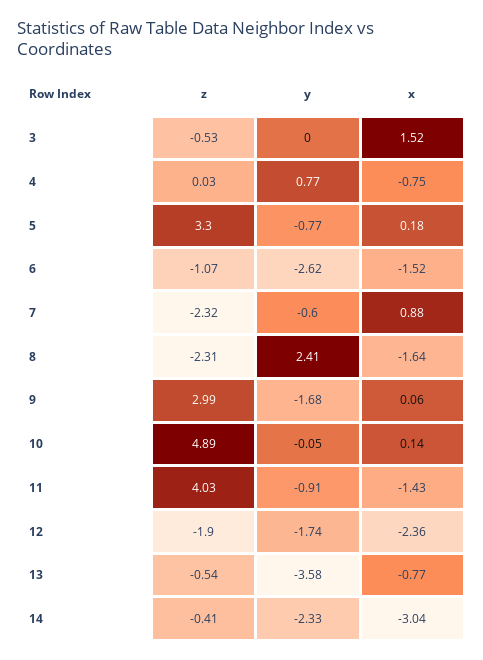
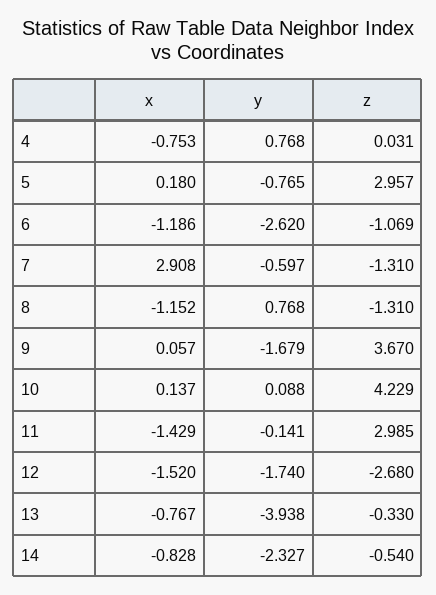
  {
    "z": {
-     "3": -0.53,
      "4": 0.031,
-     "5": 3.3,
+     "5": 2.957,
      "6": -1.069,
-     "7": -2.32,
+     "7": -1.31,
-     "8": -2.31,
+     "8": -1.31,
-     "9": 2.99,
+     "9": 3.67,
-     "10": 4.89,
+     "10": 4.229,
-     "11": 4.03,
+     "11": 2.985,
-     "12": -1.9,
+     "12": -2.68,
-     "13": -0.54,
+     "13": -0.33,
-     "14": -0.41
+     "14": -0.54
    },
    "y": {
-     "3": 0,
      "4": 0.768,
      "5": -0.765,
      "6": -2.62,
      "7": -0.597,
-     "8": 2.41,
+     "8": 0.768,
      "9": -1.679,
-     "10": -0.05,
+     "10": 0.088,
-     "11": -0.91,
+     "11": -0.141,
      "12": -1.74,
-     "13": -3.58,
+     "13": -3.938,
      "14": -2.327
    },
    "x": {
-     "3": 1.52,
      "4": -0.753,
      "5": 0.18,
-     "6": -1.52,
+     "6": -1.186,
-     "7": 0.88,
+     "7": 2.908,
-     "8": -1.64,
+     "8": -1.152,
      "9": 0.057,
      "10": 0.137,
      "11": -1.429,
-     "12": -2.36,
+     "12": -1.52,
      "13": -0.767,
-     "14": -3.04
+     "14": -0.828
    }
  }

